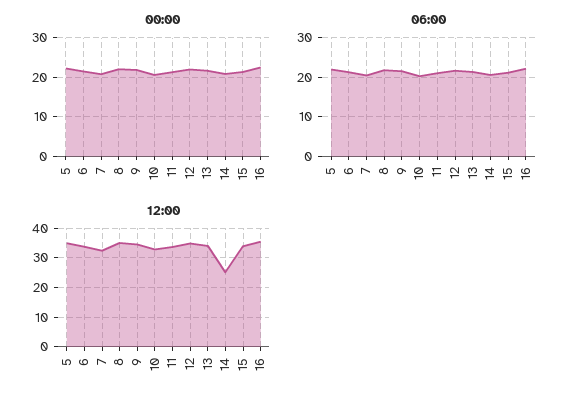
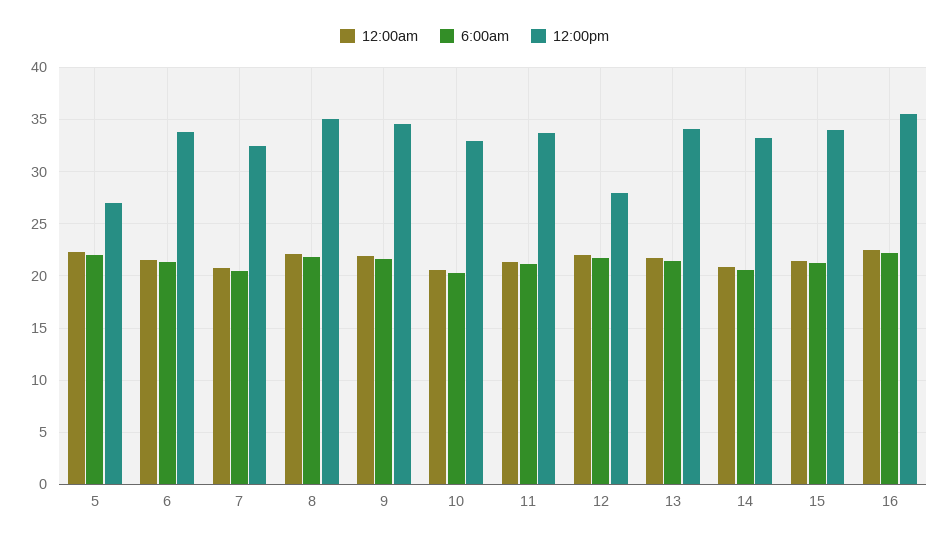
  {
    "00:00": {
      "5": 22,
      "6": 22,
      "7": 21,
      "8": 22,
      "9": 22,
      "10": 21,
      "11": 21,
      "12": 22,
      "13": 22,
      "14": 21,
      "15": 21,
      "16": 23
    },
    "06:00": {
      "5": 22,
      "6": 21,
      "7": 21,
      "8": 22,
      "9": 22,
      "10": 20,
      "11": 21,
      "12": 22,
      "13": 21,
      "14": 21,
      "15": 21,
      "16": 22
    },
    "12:00": {
-     "5": 35,
+     "5": 27,
      "6": 34,
      "7": 33,
      "8": 35,
      "9": 35,
      "10": 33,
      "11": 34,
-     "12": 35,
+     "12": 28,
      "13": 34,
-     "14": 25,
+     "14": 33,
      "15": 34,
      "16": 36
    }
  }

